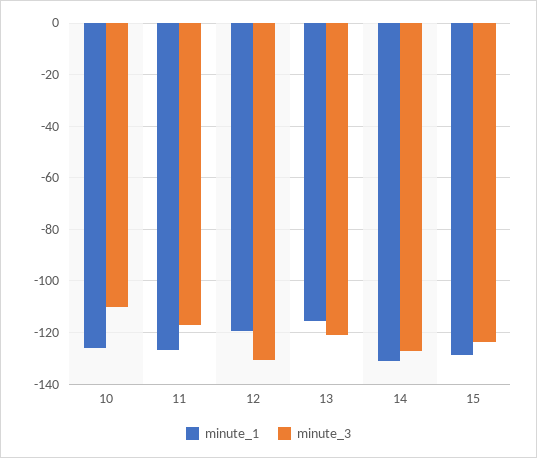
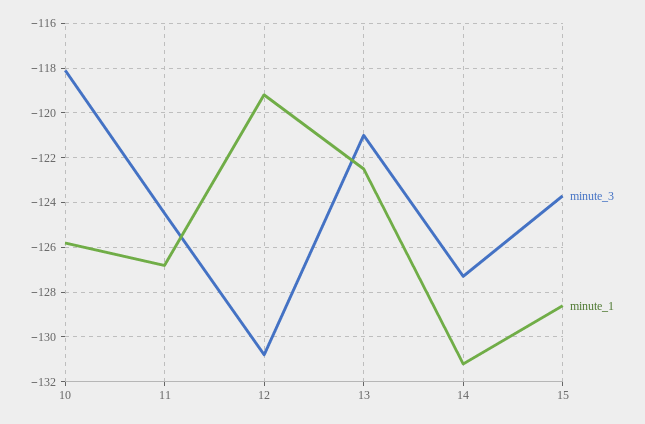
  {
    "minute_1": {
      "10": -126,
      "11": -127,
      "12": -119,
-     "13": -115,
+     "13": -122.5,
      "14": -131,
      "15": -128.5
    },
    "minute_3": {
-     "10": -110,
+     "10": -118,
-     "11": -117.5,
+     "11": -124.5,
      "12": -131,
      "13": -121,
      "14": -127.5,
      "15": -123.5
    }
  }

